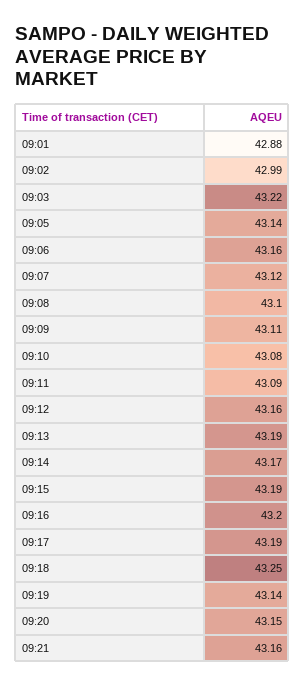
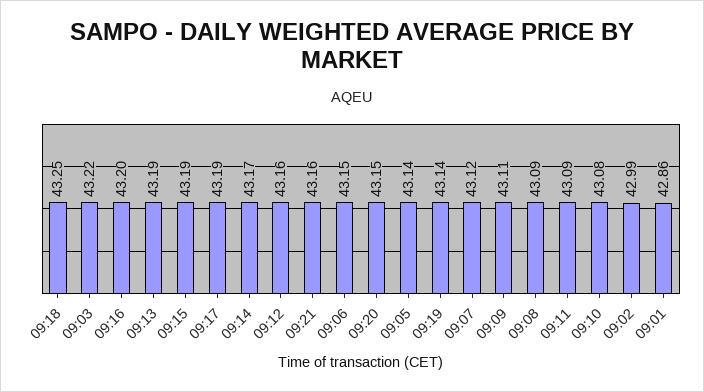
  {
-   "09:01": 42.88,
+   "09:01": 42.86,
    "09:02": 42.99,
    "09:03": 43.22,
    "09:05": 43.14,
-   "09:06": 43.16,
+   "09:06": 43.15,
    "09:07": 43.12,
-   "09:08": 43.1,
+   "09:08": 43.09,
    "09:09": 43.11,
    "09:10": 43.08,
    "09:11": 43.09,
    "09:12": 43.16,
    "09:13": 43.19,
    "09:14": 43.17,
    "09:15": 43.19,
    "09:16": 43.2,
    "09:17": 43.19,
    "09:18": 43.25,
    "09:19": 43.14,
    "09:20": 43.15,
    "09:21": 43.16
  }

